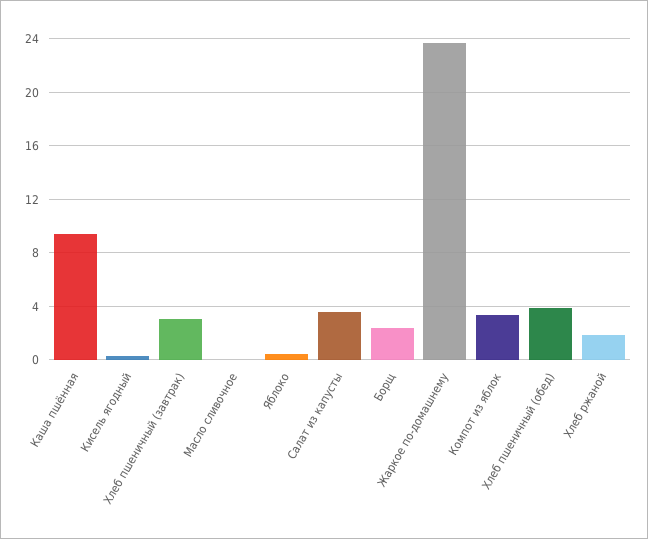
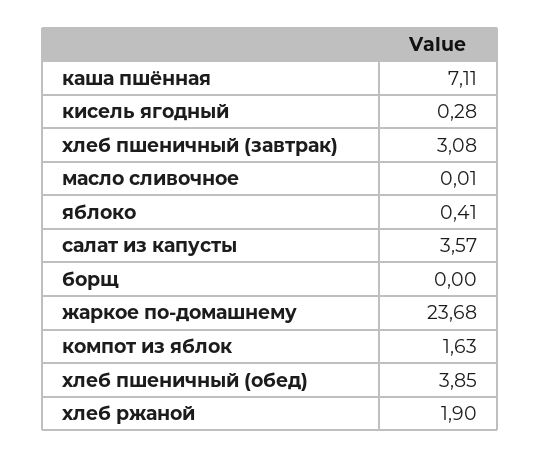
  {
-   "Каша пшённая": 9.5,
+   "Каша пшённая": 7.11,
    "Кисель ягодный": 0.28,
    "Хлеб пшеничный (завтрак)": 3.08,
    "Масло сливочное": 0.01,
    "Яблоко": 0.41,
    "Салат из капусты": 3.57,
-   "Борщ": 2.5,
+   "Борщ": 0,
    "Жаркое по-домашнему": 23.68,
-   "Компот из яблок": 3.5,
+   "Компот из яблок": 1.63,
    "Хлеб пшеничный (обед)": 3.85,
    "Хлеб ржаной": 1.9
  }

